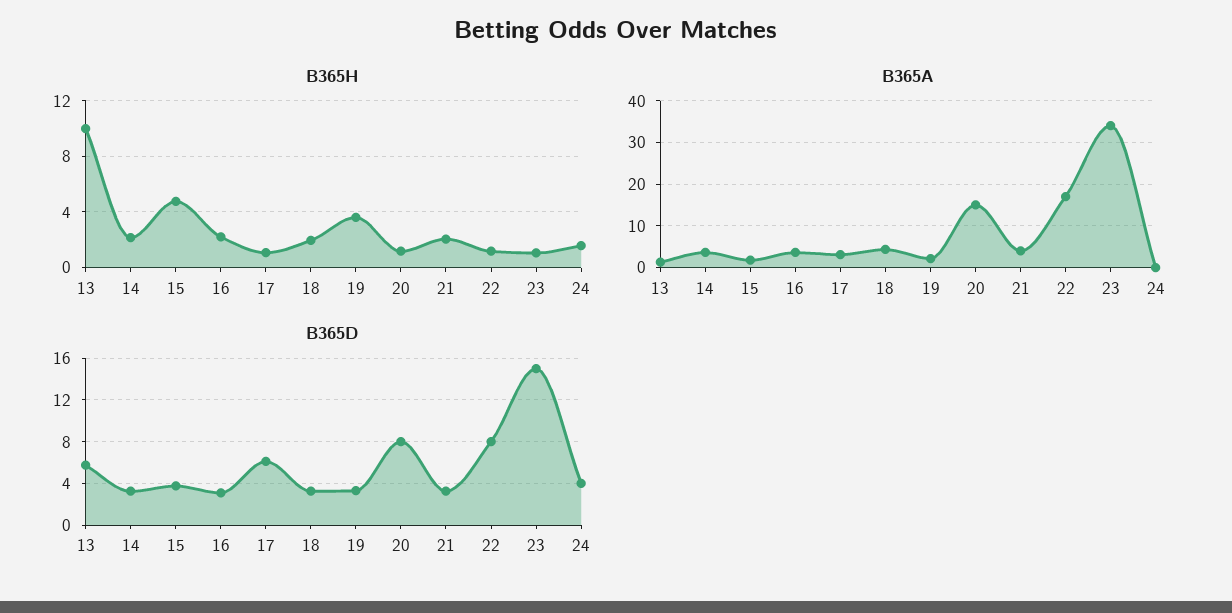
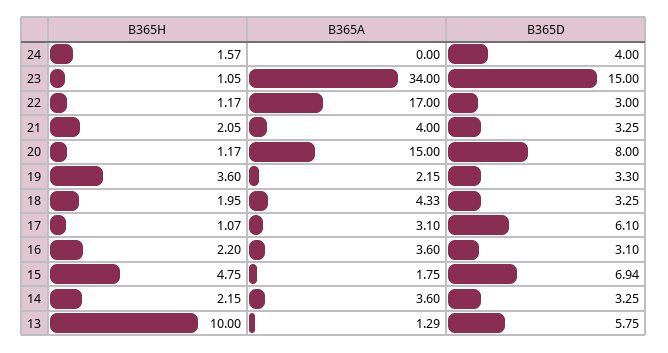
  {
    "B365H": {
      "13": 10,
      "14": 2.15,
      "15": 4.75,
      "16": 2.2,
      "17": 1.07,
      "18": 1.95,
      "19": 3.6,
      "20": 1.17,
      "21": 2.05,
      "22": 1.17,
      "23": 1.05,
      "24": 1.57
    },
    "B365A": {
      "13": 1.29,
      "14": 3.6,
      "15": 1.75,
      "16": 3.6,
      "17": 3.1,
      "18": 4.33,
      "19": 2.15,
      "20": 15,
      "21": 4,
      "22": 17,
      "23": 34,
      "24": 0
    },
    "B365D": {
      "13": 5.75,
      "14": 3.25,
-     "15": 4,
+     "15": 6.94,
      "16": 3.1,
      "17": 6.1,
      "18": 3.25,
      "19": 3.3,
      "20": 8,
      "21": 3.25,
-     "22": 8,
+     "22": 3,
      "23": 15,
      "24": 4
    }
  }

